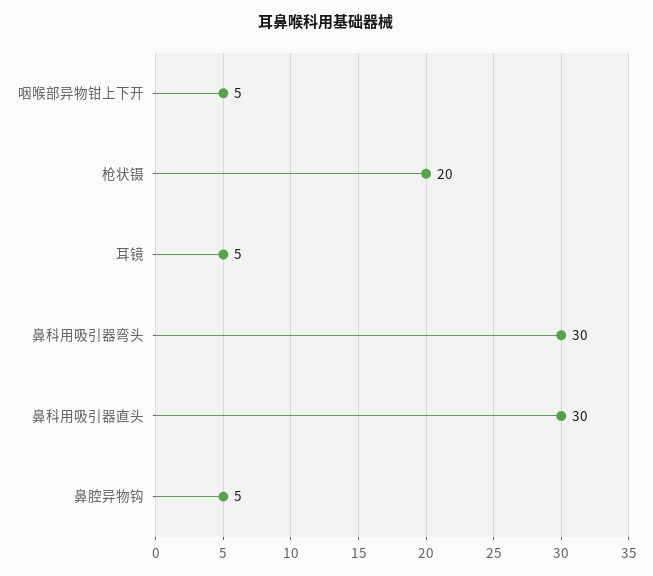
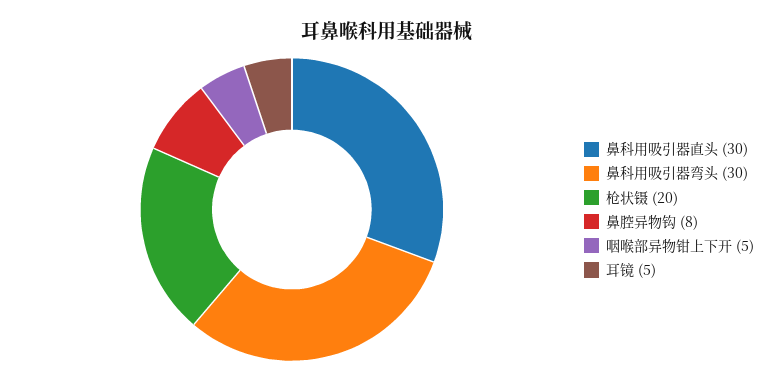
  {
    "咽喉部异物钳上下开": 5,
    "枪状镊": 20,
    "耳镜": 5,
    "鼻科用吸引器弯头": 30,
    "鼻科用吸引器直头": 30,
-   "鼻腔异物钩": 5
+   "鼻腔异物钩": 8
  }

